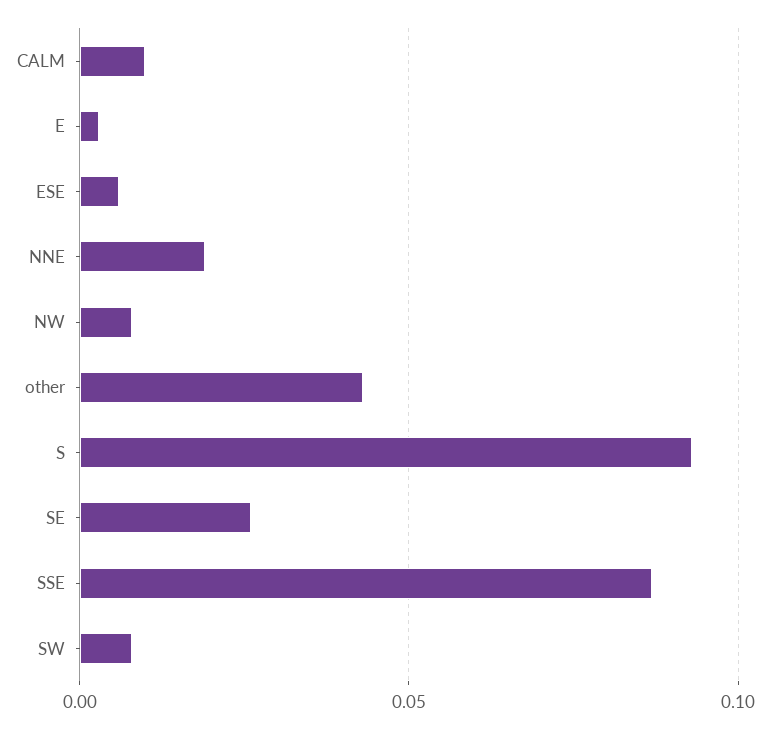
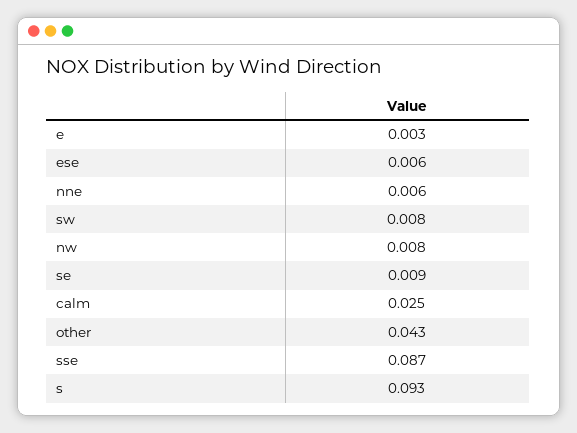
  {
-   "CALM": 0.01,
+   "CALM": 0.025,
    "E": 0.003,
    "ESE": 0.006,
-   "NNE": 0.02,
+   "NNE": 0.006,
    "NW": 0.008,
    "other": 0.043,
    "S": 0.093,
-   "SE": 0.025,
+   "SE": 0.009,
    "SSE": 0.087,
    "SW": 0.008
  }

